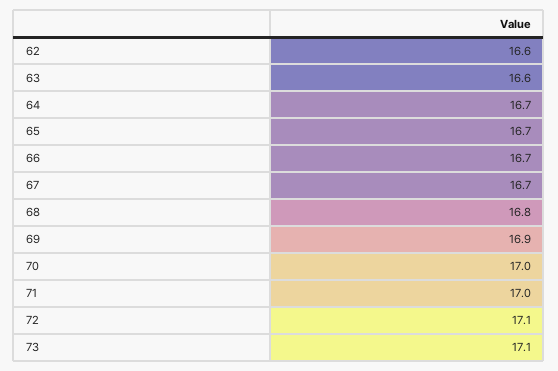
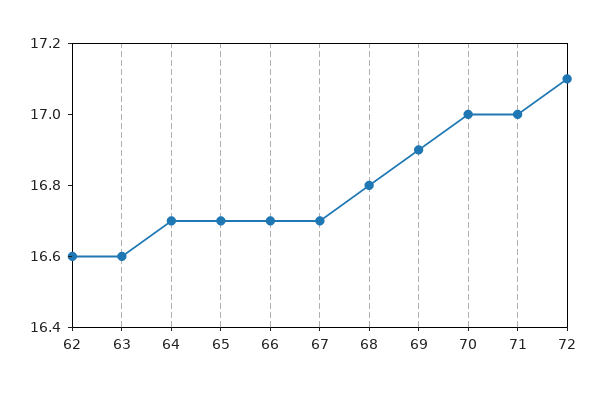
  {
    "62": 16.6,
    "63": 16.6,
    "64": 16.7,
    "65": 16.7,
    "66": 16.7,
    "67": 16.7,
    "68": 16.8,
    "69": 16.9,
    "70": 17,
    "71": 17,
-   "72": 17.1,
+   "72": 17.1
-   "73": 17.1
  }

